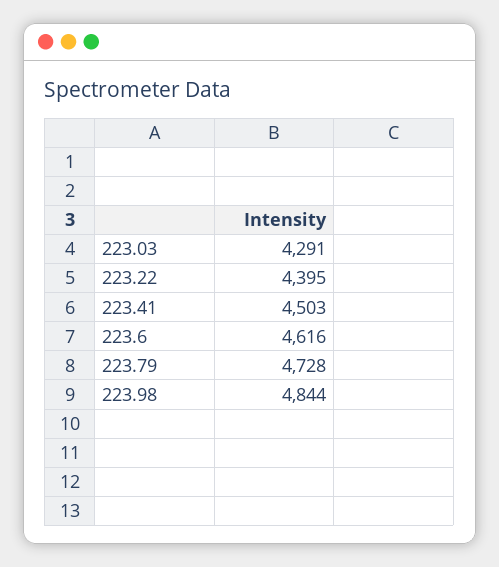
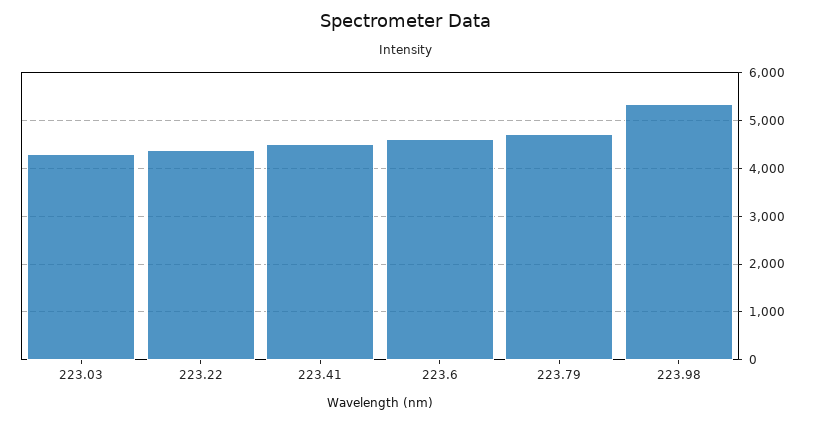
  {
    "223.03": 4291,
    "223.22": 4395,
    "223.41": 4503,
    "223.6": 4616,
    "223.79": 4728,
-   "223.98": 4844
+   "223.98": 5400
  }

